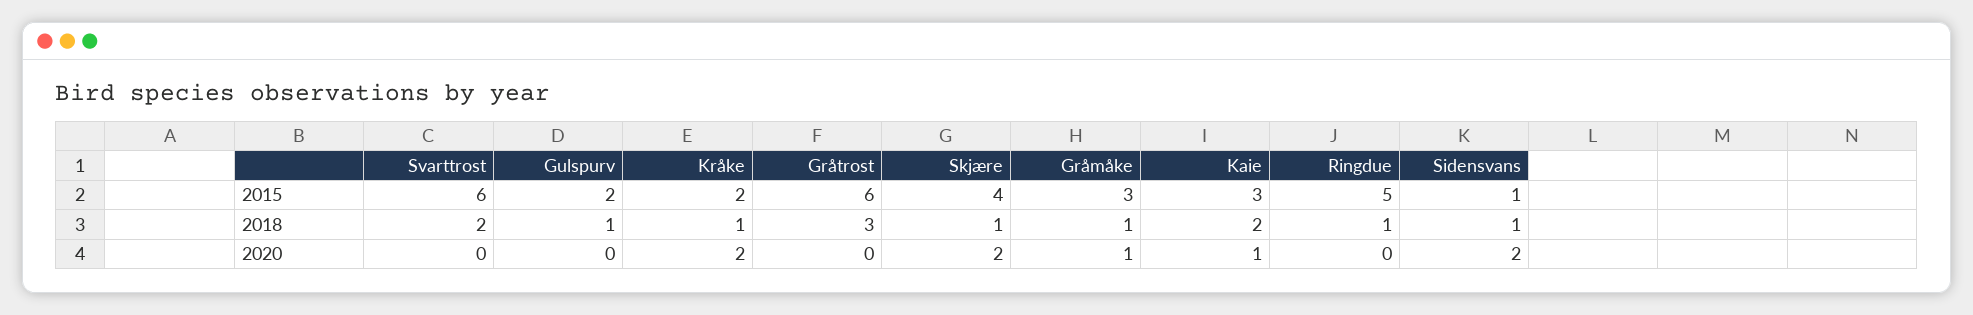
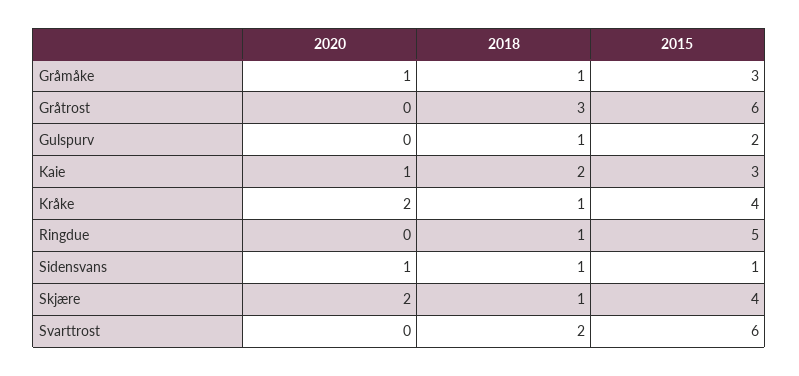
  {
    "Svarttrost": {
      "2015": 6,
      "2018": 2,
      "2020": 0
    },
    "Gulspurv": {
      "2015": 2,
      "2018": 1,
      "2020": 0
    },
    "Kråke": {
-     "2015": 2,
+     "2015": 4,
      "2018": 1,
      "2020": 2
    },
    "Gråtrost": {
      "2015": 6,
      "2018": 3,
      "2020": 0
    },
    "Skjære": {
      "2015": 4,
      "2018": 1,
      "2020": 2
    },
    "Gråmåke": {
      "2015": 3,
      "2018": 1,
      "2020": 1
    },
    "Kaie": {
      "2015": 3,
      "2018": 2,
      "2020": 1
    },
    "Ringdue": {
      "2015": 5,
      "2018": 1,
      "2020": 0
    },
    "Sidensvans": {
      "2015": 1,
      "2018": 1,
-     "2020": 2
+     "2020": 1
    }
  }

